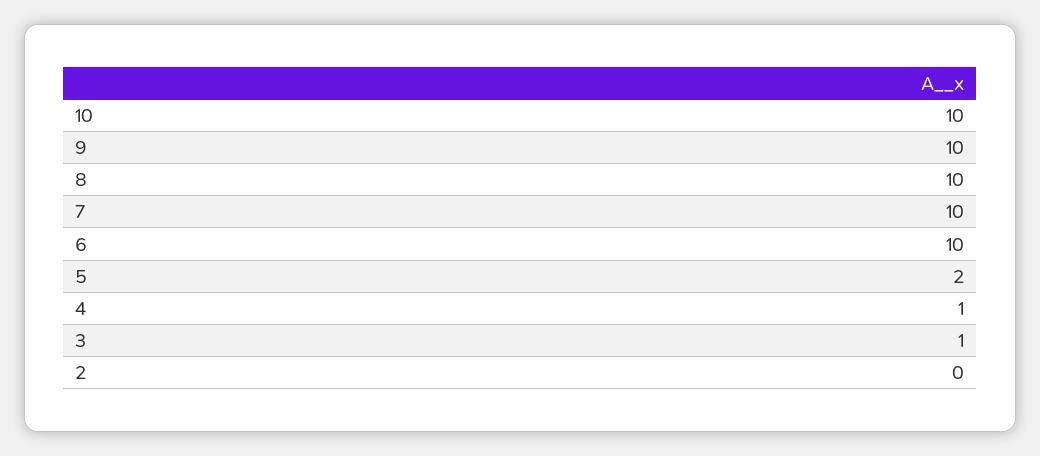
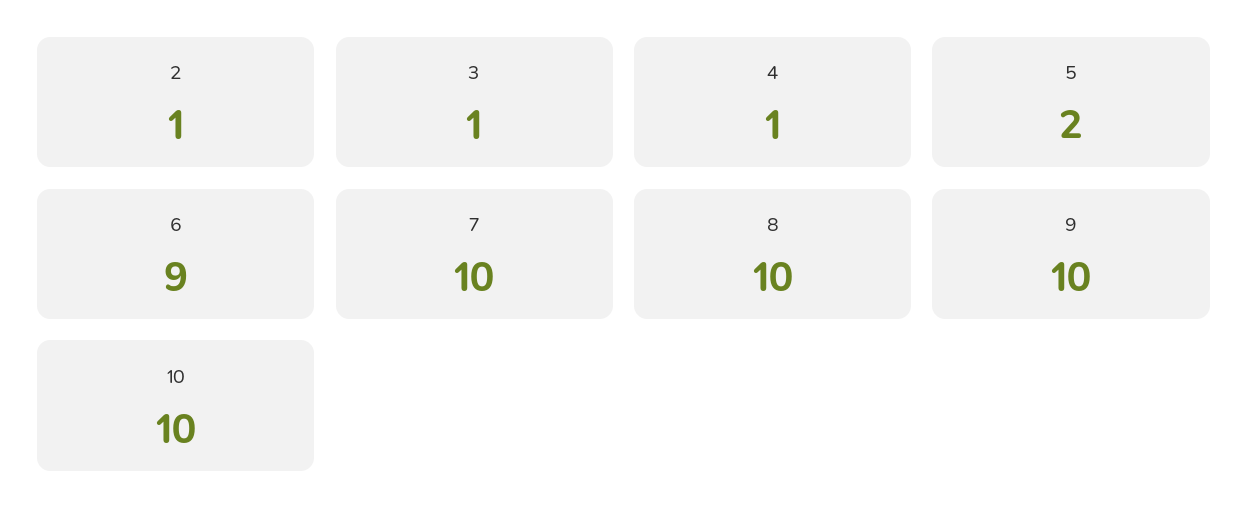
  {
    "10": 10,
    "9": 10,
    "8": 10,
    "7": 10,
-   "6": 10,
+   "6": 9,
    "5": 2,
    "4": 1,
    "3": 1,
-   "2": 0
+   "2": 1
  }

